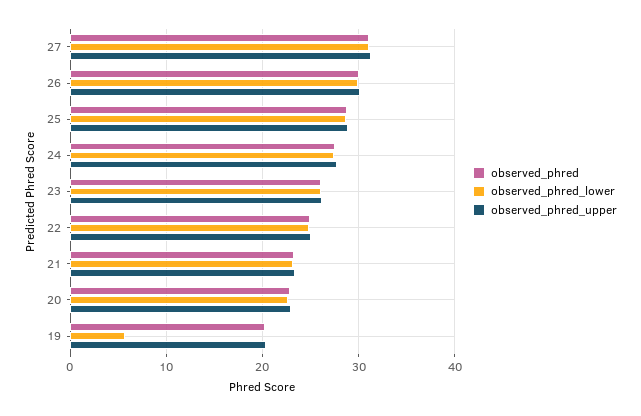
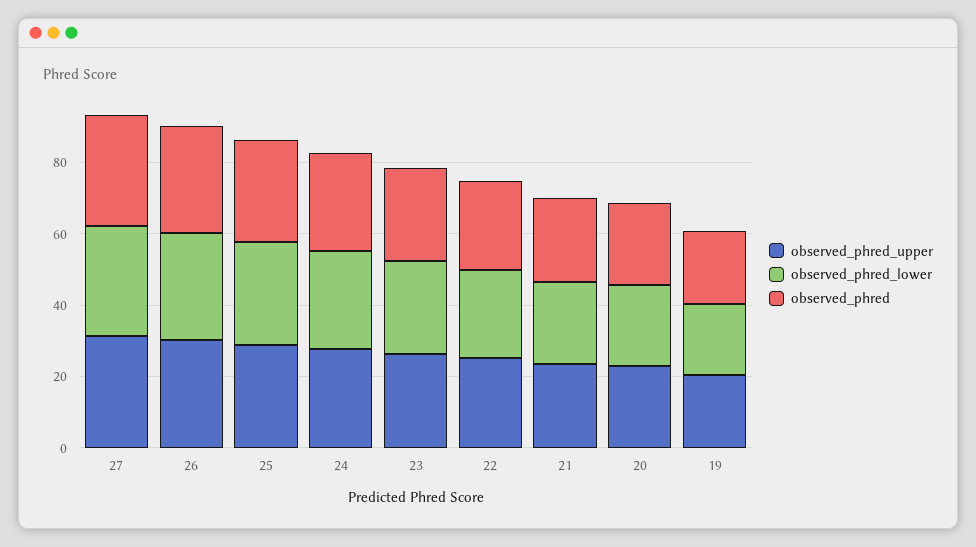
  {
    "observed_phred": {
      "27": 31,
      "26": 30,
      "25": 29,
      "24": 28,
      "23": 26,
      "22": 25,
      "21": 23,
      "20": 23,
      "19": 20
    },
    "observed_phred_lower": {
      "27": 31,
      "26": 30,
      "25": 29,
      "24": 27,
      "23": 26,
      "22": 25,
      "21": 23,
      "20": 23,
-     "19": 6
+     "19": 20
    },
    "observed_phred_upper": {
      "27": 31,
      "26": 30,
      "25": 29,
      "24": 28,
      "23": 26,
      "22": 25,
      "21": 23,
      "20": 23,
      "19": 20
    }
  }

